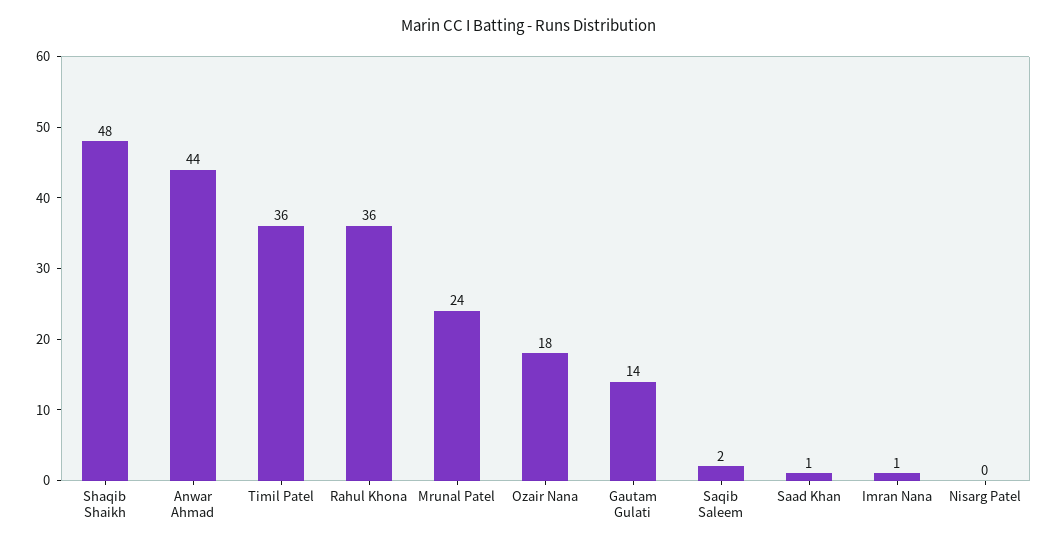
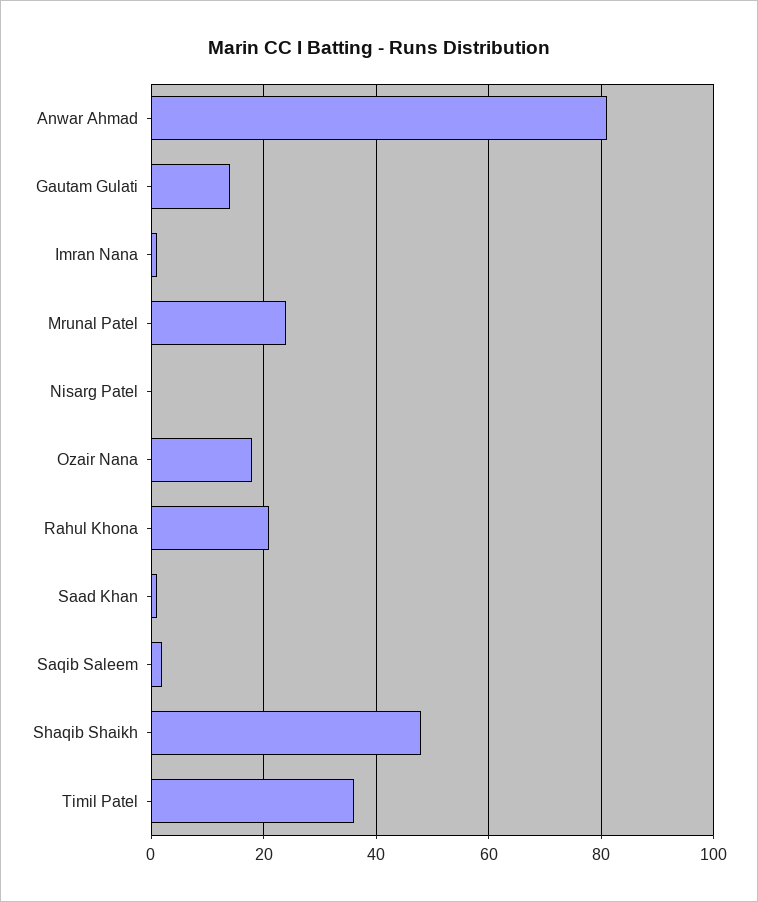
  {
    "Shaqib Shaikh": 48,
-   "Anwar Ahmad": 44,
+   "Anwar Ahmad": 80,
    "Timil Patel": 36,
-   "Rahul Khona": 36,
+   "Rahul Khona": 20,
    "Mrunal Patel": 24,
    "Ozair Nana": 18,
    "Gautam Gulati": 14,
    "Saqib Saleem": 2,
    "Saad Khan": 1,
    "Imran Nana": 1,
    "Nisarg Patel": 0
  }

